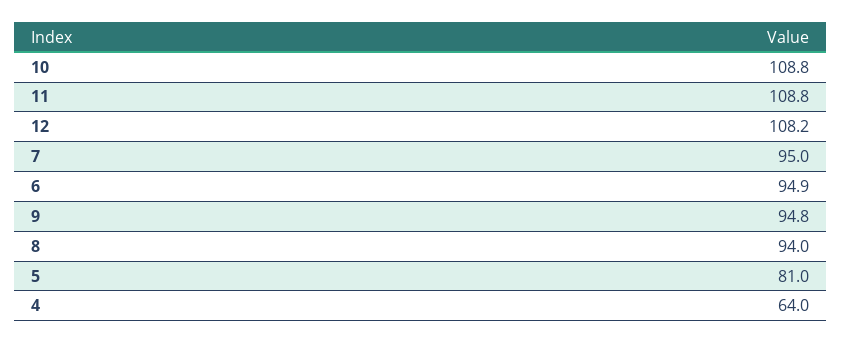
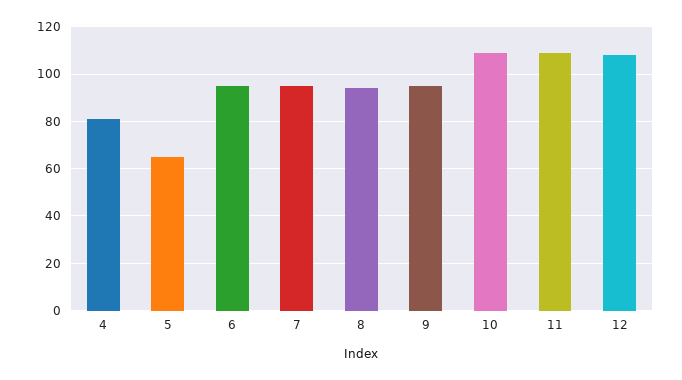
  {
    "10": 108.8,
    "11": 108.8,
    "12": 108.2,
    "7": 95,
    "6": 94.9,
    "9": 94.8,
    "8": 94,
-   "5": 81,
+   "5": 65,
-   "4": 64
+   "4": 80
  }

